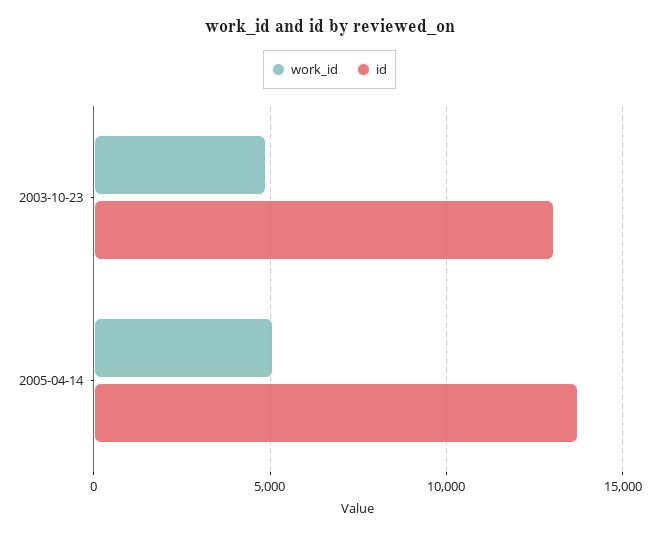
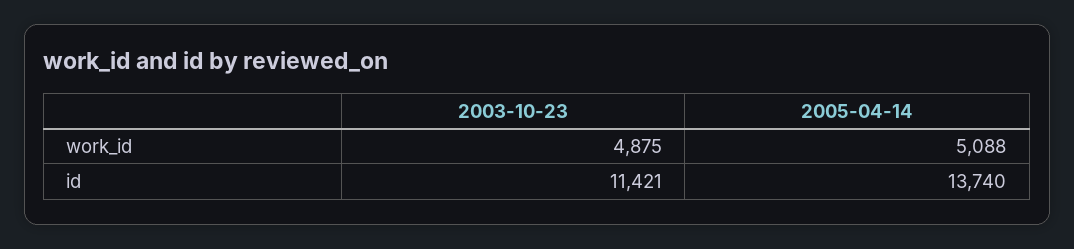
  {
    "work_id": {
      "2003-10-23": 4875,
      "2005-04-14": 5088
    },
    "id": {
-     "2003-10-23": 13000,
+     "2003-10-23": 11421,
      "2005-04-14": 13740
    }
  }

